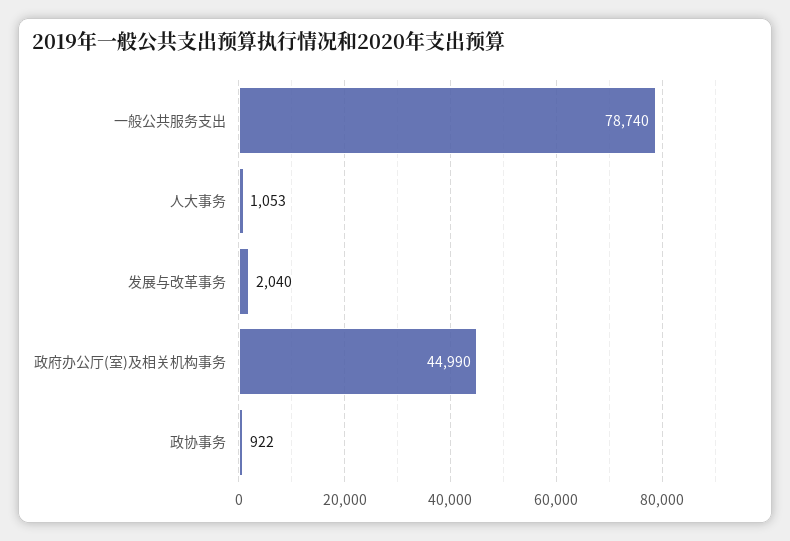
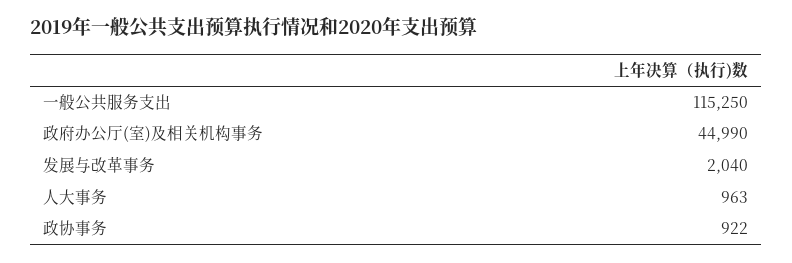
  {
-   "一般公共服务支出": 78740,
+   "一般公共服务支出": 115250,
-   "人大事务": 1053,
+   "人大事务": 963,
    "发展与改革事务": 2040,
    "政府办公厅(室)及相关机构事务": 44990,
    "政协事务": 922
  }

